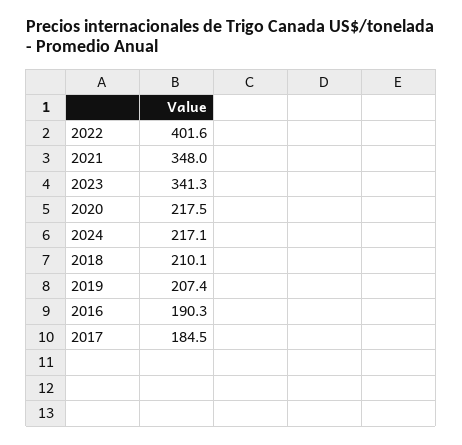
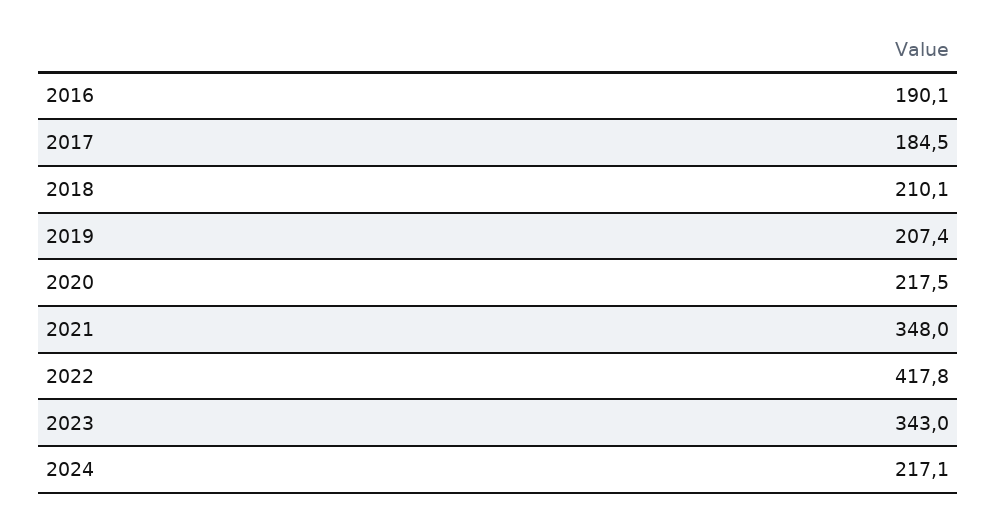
  {
-   "2022": 401.6,
+   "2022": 417.8,
    "2021": 348,
-   "2023": 341.3,
+   "2023": 343,
    "2020": 217.5,
    "2024": 217.1,
    "2018": 210.1,
    "2019": 207.4,
-   "2016": 190.3,
+   "2016": 190.1,
    "2017": 184.5
  }

